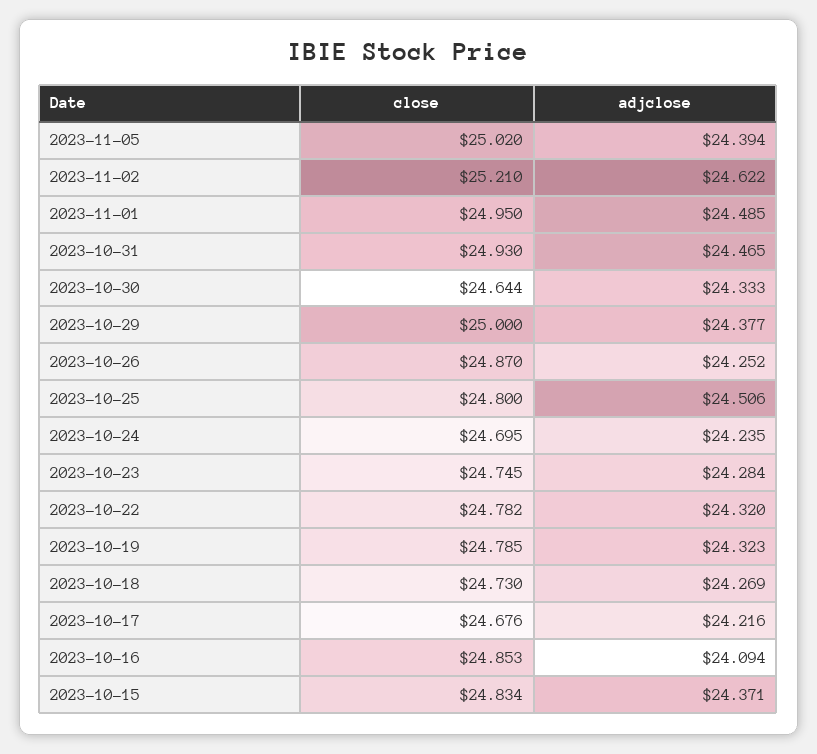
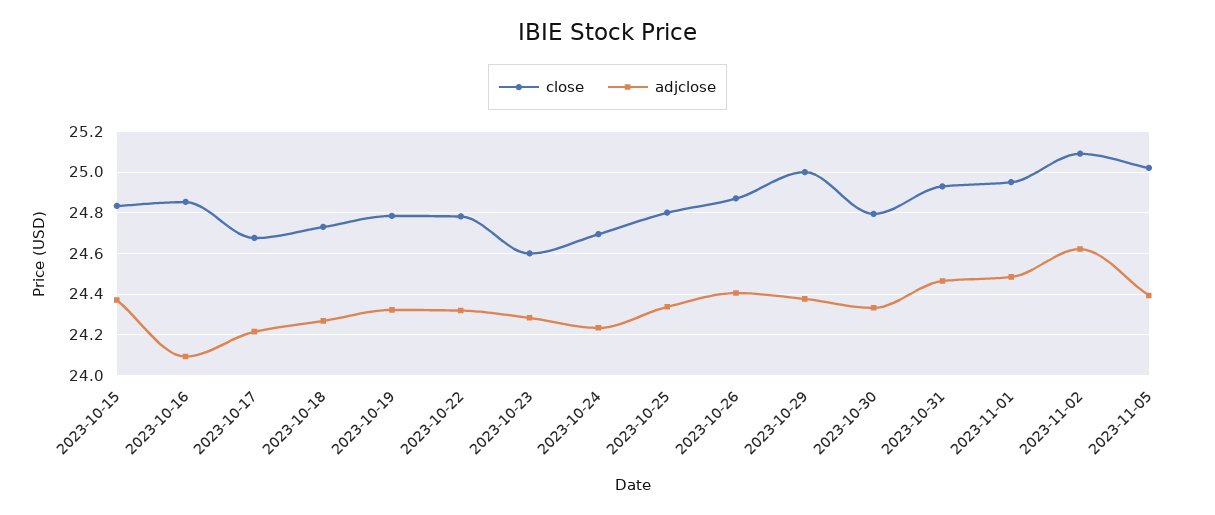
  {
    "close": {
      "2023-11-05": 25.02,
-     "2023-11-02": 25.21,
+     "2023-11-02": 25.1,
      "2023-11-01": 24.95,
      "2023-10-31": 24.93,
-     "2023-10-30": 24.644,
+     "2023-10-30": 24.8,
      "2023-10-29": 25,
      "2023-10-26": 24.87,
      "2023-10-25": 24.8,
      "2023-10-24": 24.695,
-     "2023-10-23": 24.745,
+     "2023-10-23": 24.6,
      "2023-10-22": 24.782,
      "2023-10-19": 24.785,
      "2023-10-18": 24.73,
      "2023-10-17": 24.676,
      "2023-10-16": 24.853,
      "2023-10-15": 24.834
    },
    "adjclose": {
      "2023-11-05": 24.394,
      "2023-11-02": 24.622,
      "2023-11-01": 24.485,
      "2023-10-31": 24.465,
      "2023-10-30": 24.333,
      "2023-10-29": 24.377,
-     "2023-10-26": 24.252,
+     "2023-10-26": 24.4,
-     "2023-10-25": 24.506,
+     "2023-10-25": 24.35,
      "2023-10-24": 24.235,
      "2023-10-23": 24.284,
      "2023-10-22": 24.32,
      "2023-10-19": 24.323,
      "2023-10-18": 24.269,
      "2023-10-17": 24.216,
      "2023-10-16": 24.094,
      "2023-10-15": 24.371
    }
  }

